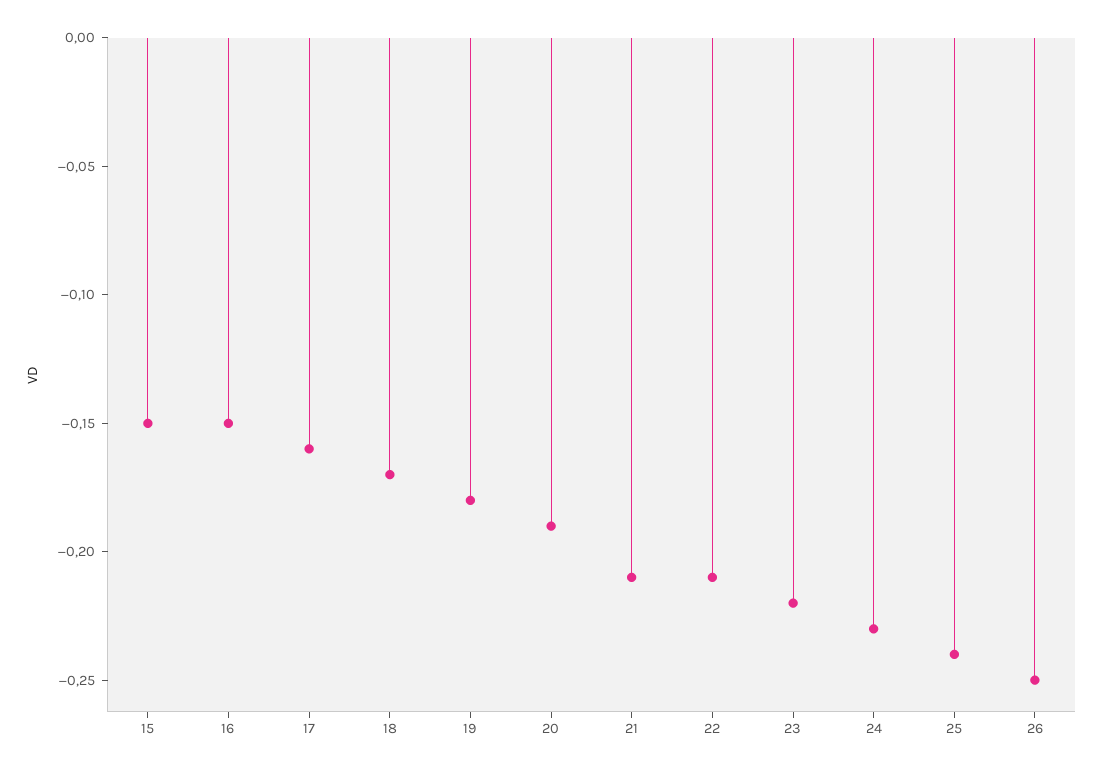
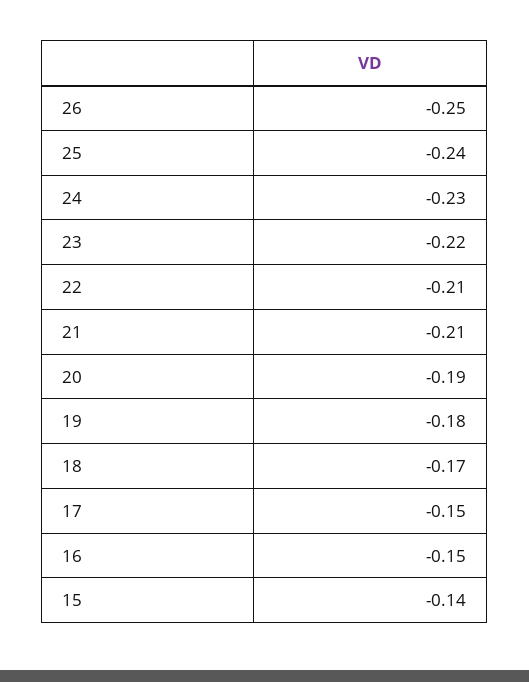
  {
-   "15": -0.15,
+   "15": -0.14,
    "16": -0.15,
-   "17": -0.16,
+   "17": -0.15,
    "18": -0.17,
    "19": -0.18,
    "20": -0.19,
    "21": -0.21,
    "22": -0.21,
    "23": -0.22,
    "24": -0.23,
    "25": -0.24,
    "26": -0.25
  }

